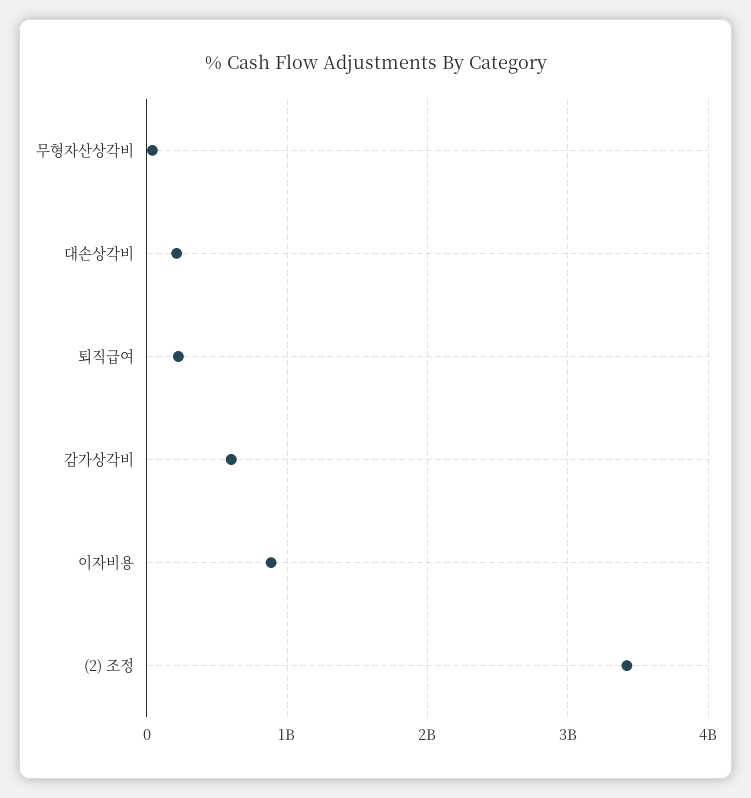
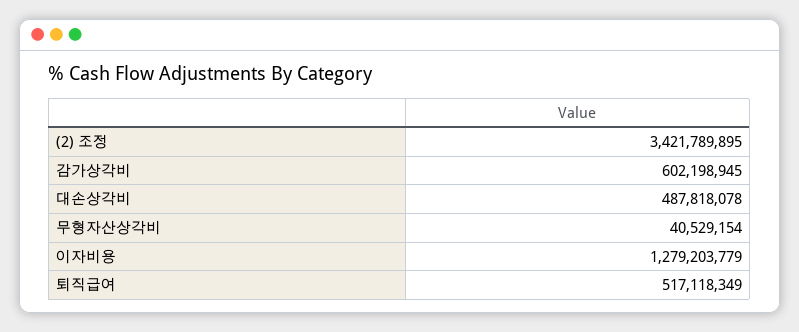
  {
    "무형자산상각비": 40529154,
-   "대손상각비": 200000000,
+   "대손상각비": 487818078,
-   "퇴직급여": 200000000,
+   "퇴직급여": 517118349,
    "감가상각비": 602198945,
-   "이자비용": 900000000,
+   "이자비용": 1279203779,
    "(2) 조정": 3421789895
  }

